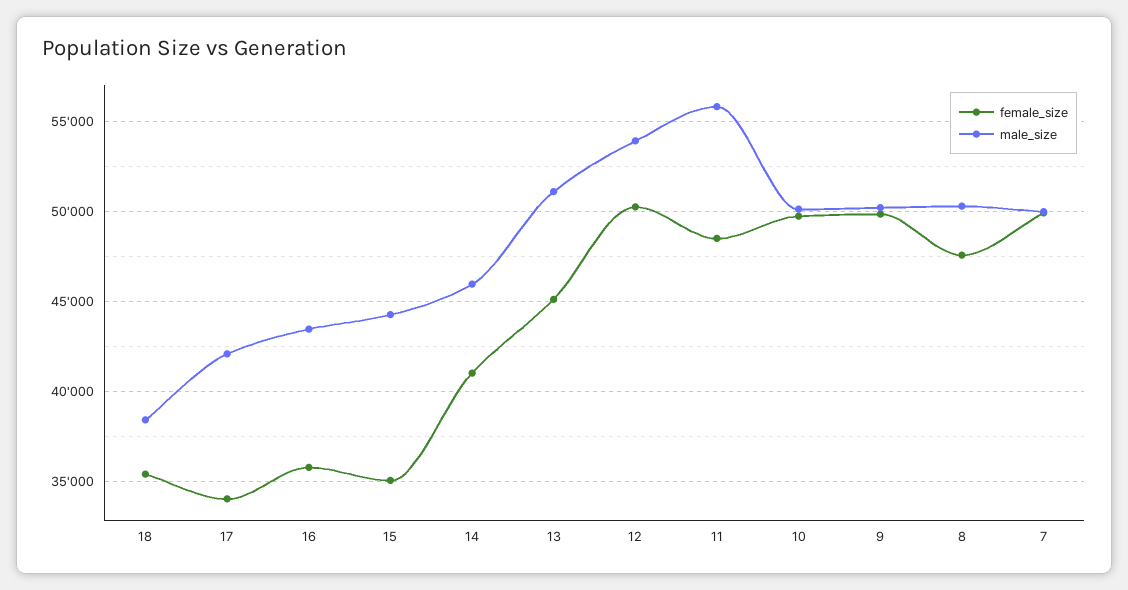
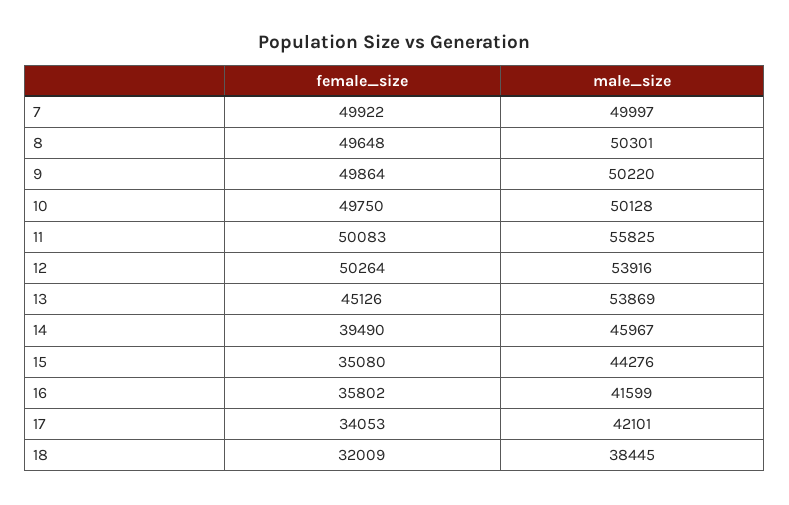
  {
    "female_size": {
-     "18": 35500,
+     "18": 32009,
      "17": 34053,
      "16": 35802,
      "15": 35080,
-     "14": 41000,
+     "14": 39490,
      "13": 45126,
      "12": 50264,
-     "11": 48500,
+     "11": 50083,
      "10": 49750,
      "9": 49864,
-     "8": 47500,
+     "8": 49648,
      "7": 49922
    },
    "male_size": {
      "18": 38445,
      "17": 42101,
-     "16": 43500,
+     "16": 41599,
      "15": 44276,
      "14": 45967,
-     "13": 51000,
+     "13": 53869,
      "12": 53916,
      "11": 55825,
      "10": 50128,
      "9": 50220,
      "8": 50301,
      "7": 49997
    }
  }

